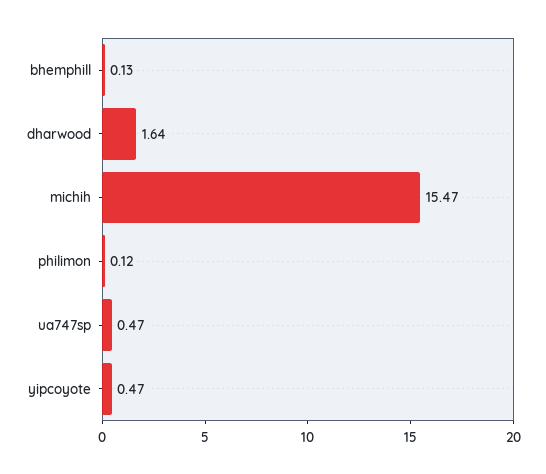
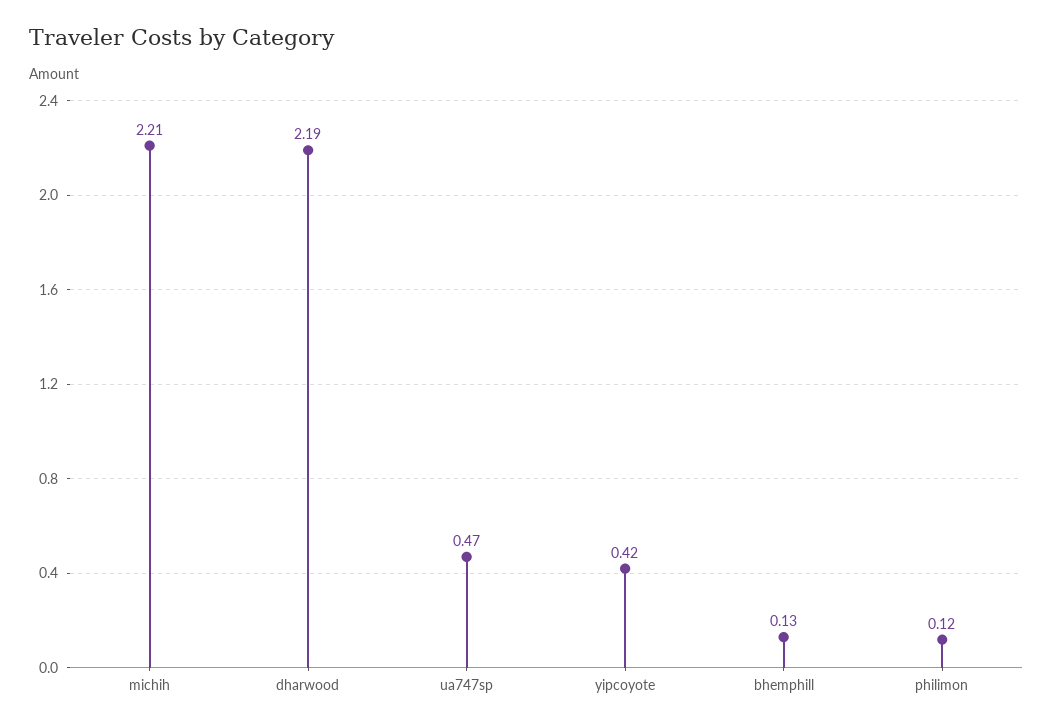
  {
    "bhemphill": 0.13,
-   "dharwood": 1.64,
+   "dharwood": 2.19,
-   "michih": 15.47,
+   "michih": 2.21,
    "philimon": 0.12,
    "ua747sp": 0.47,
-   "yipcoyote": 0.47
+   "yipcoyote": 0.42
  }

